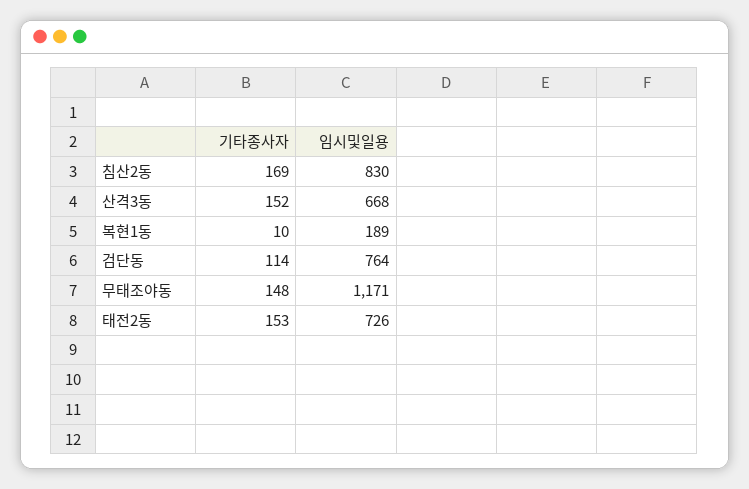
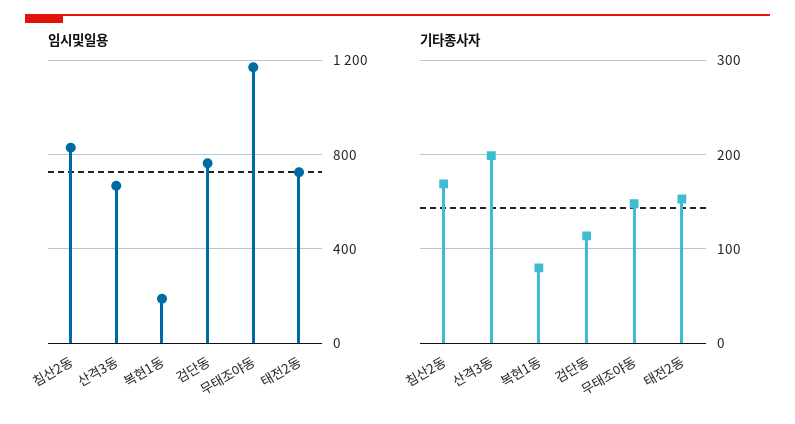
  {
    "기타종사자": {
      "침산2동": 169,
-     "산격3동": 152,
+     "산격3동": 200,
-     "복현1동": 10,
+     "복현1동": 80,
      "검단동": 114,
      "무태조야동": 148,
      "태전2동": 153
    },
    "임시및일용": {
      "침산2동": 830,
      "산격3동": 668,
      "복현1동": 189,
      "검단동": 764,
      "무태조야동": 1171,
      "태전2동": 726
    }
  }

